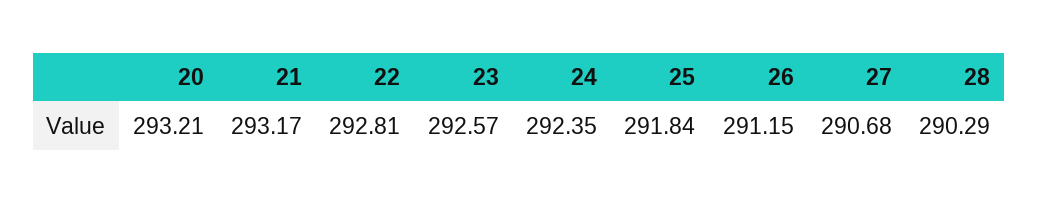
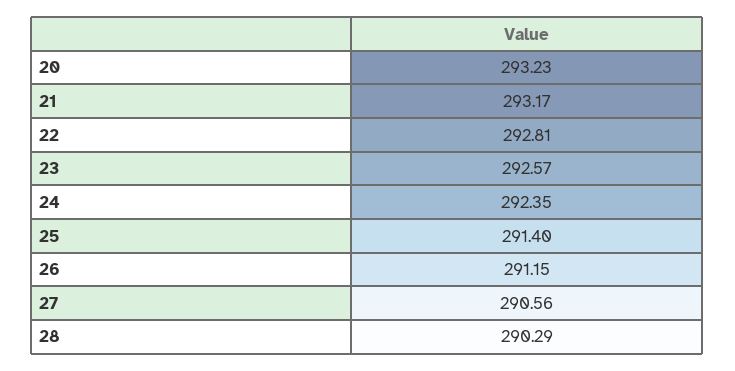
  {
-   "20": 293.21,
+   "20": 293.23,
    "21": 293.17,
    "22": 292.81,
    "23": 292.57,
    "24": 292.35,
-   "25": 291.84,
+   "25": 291.4,
    "26": 291.15,
-   "27": 290.68,
+   "27": 290.56,
    "28": 290.29
  }

